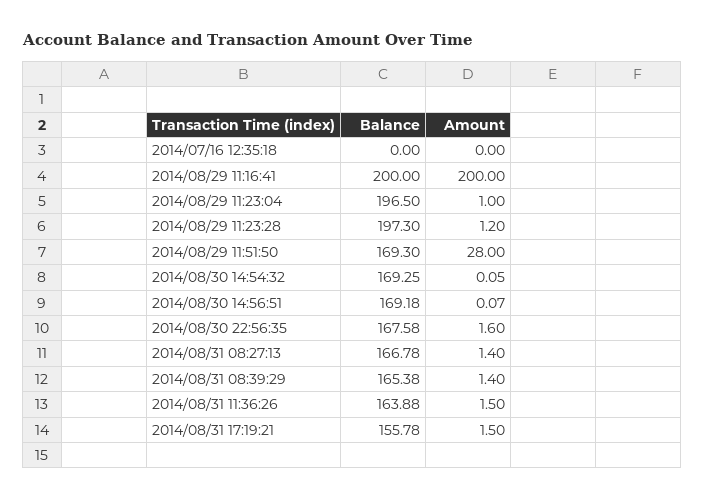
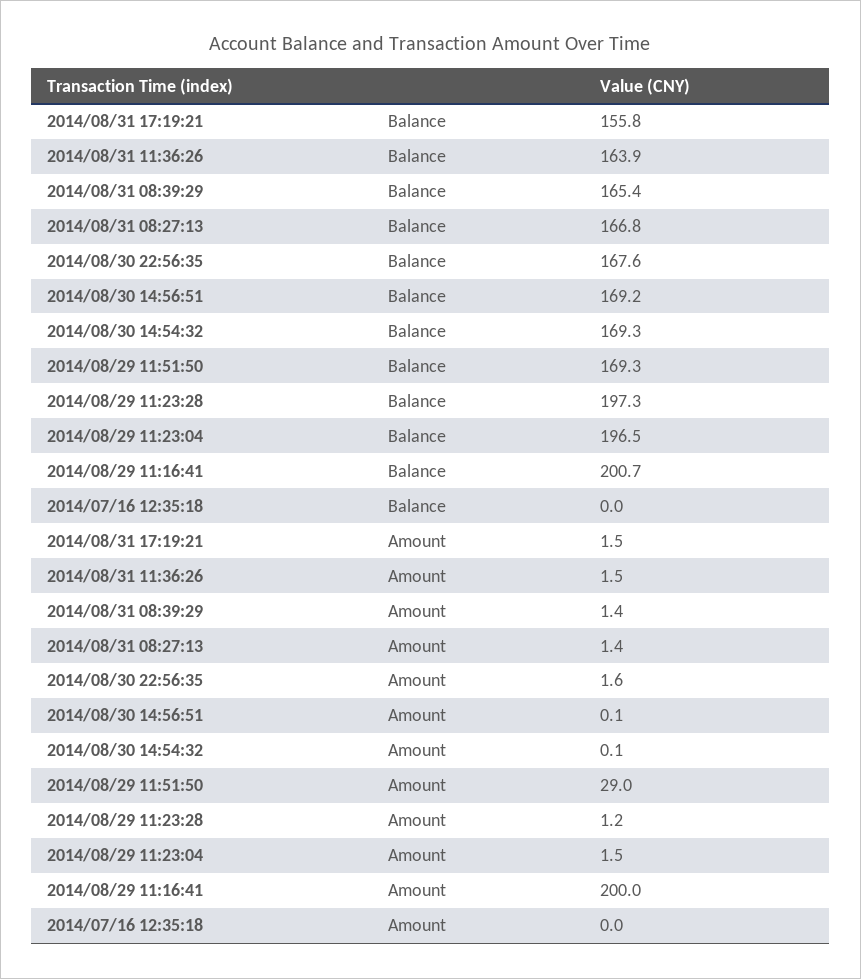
  {
    "Balance": {
      "2014/07/16 12:35:18": 0,
-     "2014/08/29 11:16:41": 200,
+     "2014/08/29 11:16:41": 200.7,
      "2014/08/29 11:23:04": 196.5,
      "2014/08/29 11:23:28": 197.3,
      "2014/08/29 11:51:50": 169.3,
      "2014/08/30 14:54:32": 169.25,
      "2014/08/30 14:56:51": 169.18,
      "2014/08/30 22:56:35": 167.58,
      "2014/08/31 08:27:13": 166.78,
      "2014/08/31 08:39:29": 165.38,
      "2014/08/31 11:36:26": 163.88,
      "2014/08/31 17:19:21": 155.78
    },
    "Amount": {
      "2014/07/16 12:35:18": 0,
      "2014/08/29 11:16:41": 200,
-     "2014/08/29 11:23:04": 1,
+     "2014/08/29 11:23:04": 1.5,
      "2014/08/29 11:23:28": 1.2,
-     "2014/08/29 11:51:50": 28,
+     "2014/08/29 11:51:50": 29,
      "2014/08/30 14:54:32": 0.05,
      "2014/08/30 14:56:51": 0.07,
      "2014/08/30 22:56:35": 1.6,
      "2014/08/31 08:27:13": 1.4,
      "2014/08/31 08:39:29": 1.4,
      "2014/08/31 11:36:26": 1.5,
      "2014/08/31 17:19:21": 1.5
    }
  }

